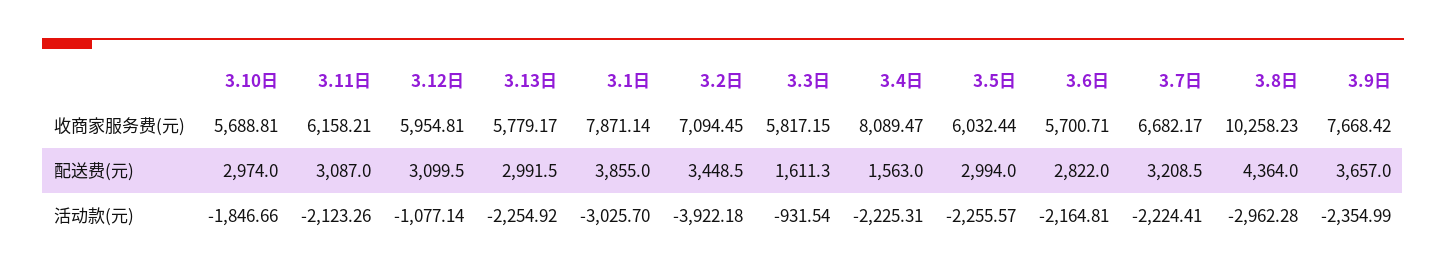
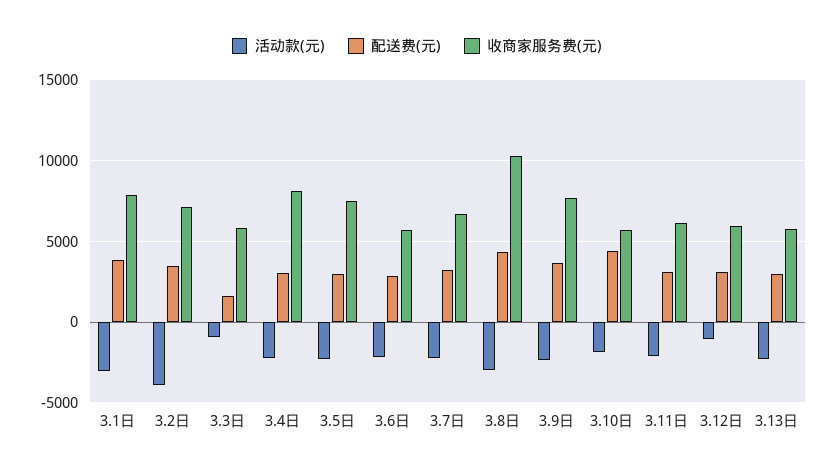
  {
    "收商家服务费(元)": {
      "3.10日": 5688.81,
      "3.11日": 6158.21,
      "3.12日": 5954.81,
      "3.13日": 5779.17,
      "3.1日": 7871.14,
      "3.2日": 7094.45,
      "3.3日": 5817.15,
      "3.4日": 8089.47,
-     "3.5日": 6032.44,
+     "3.5日": 7500,
      "3.6日": 5700.71,
      "3.7日": 6682.17,
      "3.8日": 10258.23,
      "3.9日": 7668.42
    },
    "配送费(元)": {
-     "3.10日": 2974,
+     "3.10日": 4500,
      "3.11日": 3087,
      "3.12日": 3099.5,
      "3.13日": 2991.5,
      "3.1日": 3855,
      "3.2日": 3448.5,
      "3.3日": 1611.3,
-     "3.4日": 1563,
+     "3.4日": 3000,
      "3.5日": 2994,
      "3.6日": 2822,
      "3.7日": 3208.5,
      "3.8日": 4364,
      "3.9日": 3657
    },
    "活动款(元)": {
      "3.10日": -1846.66,
      "3.11日": -2123.26,
      "3.12日": -1077.14,
      "3.13日": -2254.92,
      "3.1日": -3025.7,
      "3.2日": -3922.18,
      "3.3日": -931.54,
      "3.4日": -2225.31,
      "3.5日": -2255.57,
      "3.6日": -2164.81,
      "3.7日": -2224.41,
      "3.8日": -2962.28,
      "3.9日": -2354.99
    }
  }

